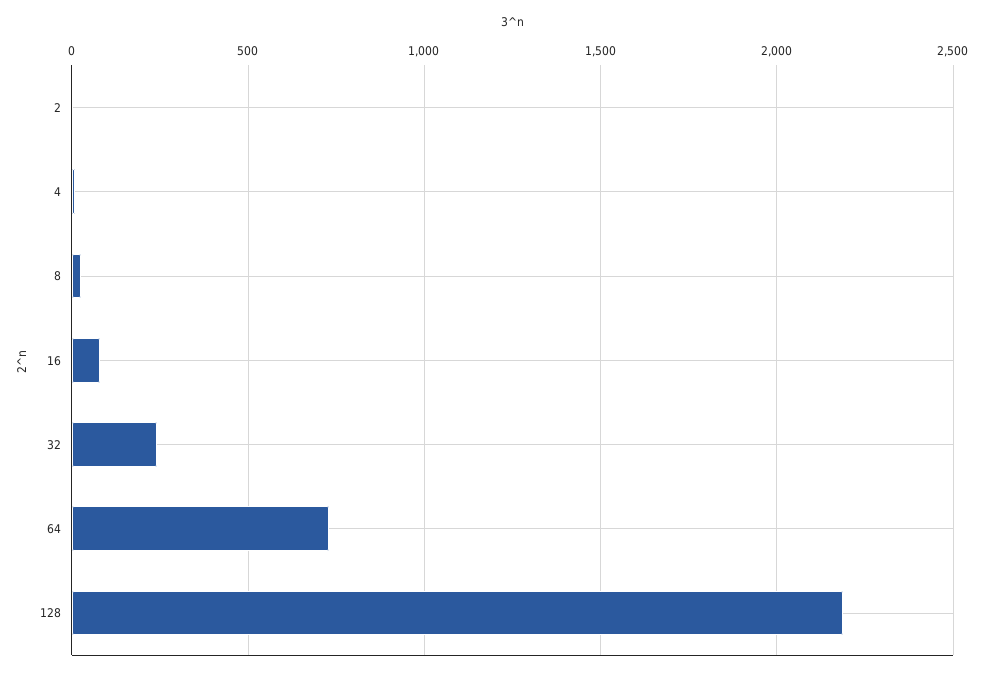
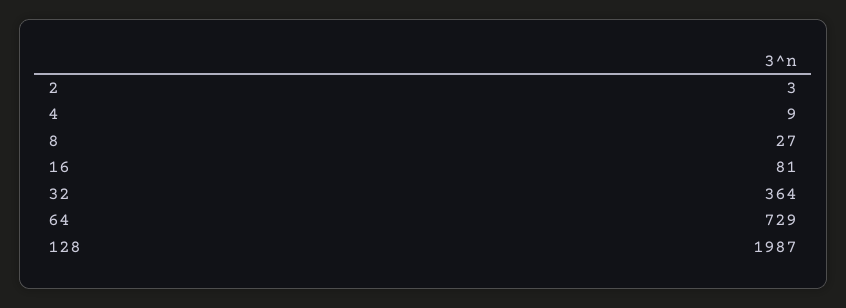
  {
    "2": 3,
    "4": 9,
    "8": 27,
    "16": 81,
-   "32": 250,
+   "32": 364,
    "64": 729,
-   "128": 2200
+   "128": 1987
  }

